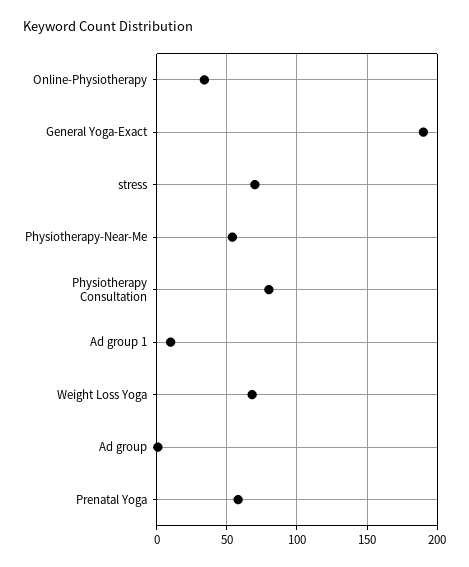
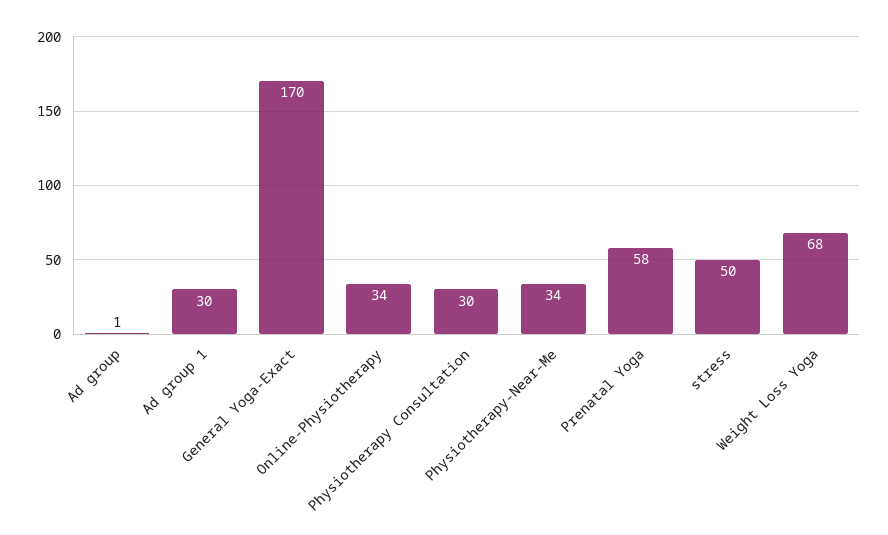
  {
    "Online-Physiotherapy": 34,
-   "General Yoga-Exact": 190,
+   "General Yoga-Exact": 170,
-   "stress": 70,
+   "stress": 50,
-   "Physiotherapy-Near-Me": 55,
+   "Physiotherapy-Near-Me": 34,
-   "Physiotherapy Consultation": 80,
+   "Physiotherapy Consultation": 30,
-   "Ad group 1": 10,
+   "Ad group 1": 30,
    "Weight Loss Yoga": 68,
    "Ad group": 1,
    "Prenatal Yoga": 58
  }

